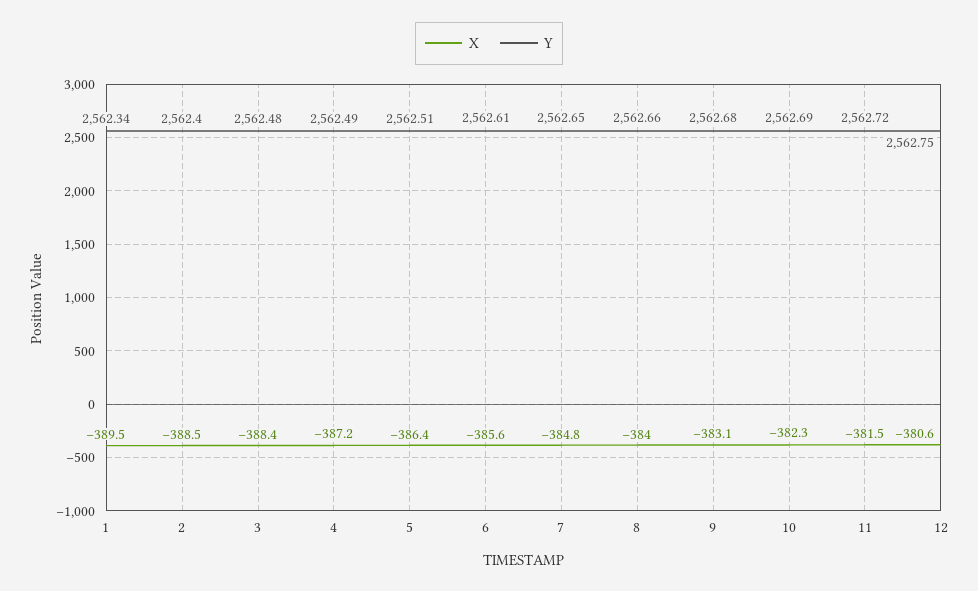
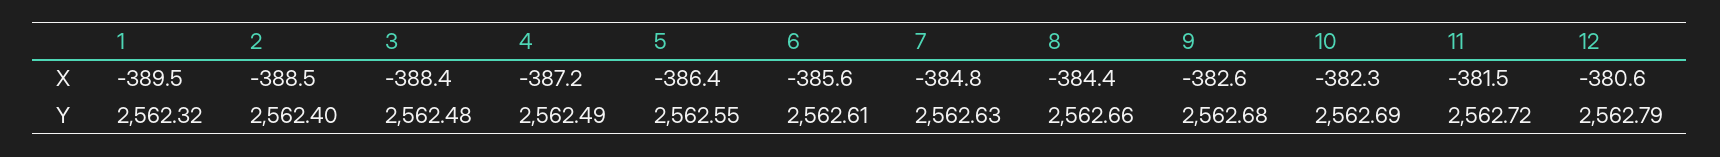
  {
    "X": {
      "1": -389.5,
      "2": -388.5,
      "3": -388.4,
      "4": -387.2,
      "5": -386.4,
      "6": -385.6,
      "7": -384.8,
-     "8": -384,
+     "8": -384.4,
-     "9": -383.1,
+     "9": -382.6,
      "10": -382.3,
      "11": -381.5,
      "12": -380.6
    },
    "Y": {
-     "1": 2562.34,
+     "1": 2562.32,
      "2": 2562.4,
      "3": 2562.48,
      "4": 2562.49,
-     "5": 2562.51,
+     "5": 2562.55,
      "6": 2562.61,
-     "7": 2562.65,
+     "7": 2562.63,
      "8": 2562.66,
      "9": 2562.68,
      "10": 2562.69,
      "11": 2562.72,
-     "12": 2562.75
+     "12": 2562.79
    }
  }

